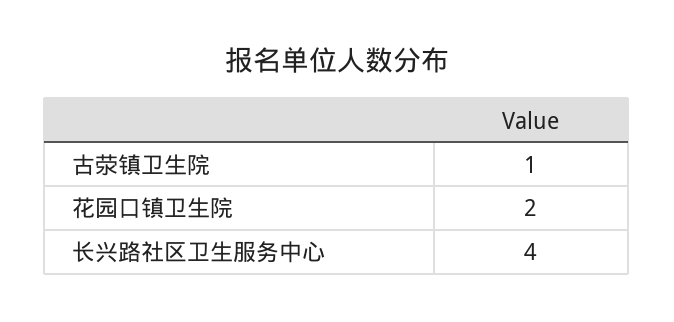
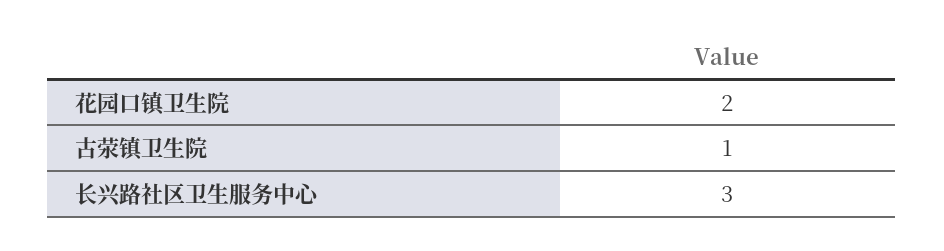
  {
    "古荥镇卫生院": 1,
    "花园口镇卫生院": 2,
-   "长兴路社区卫生服务中心": 4
+   "长兴路社区卫生服务中心": 3
  }

